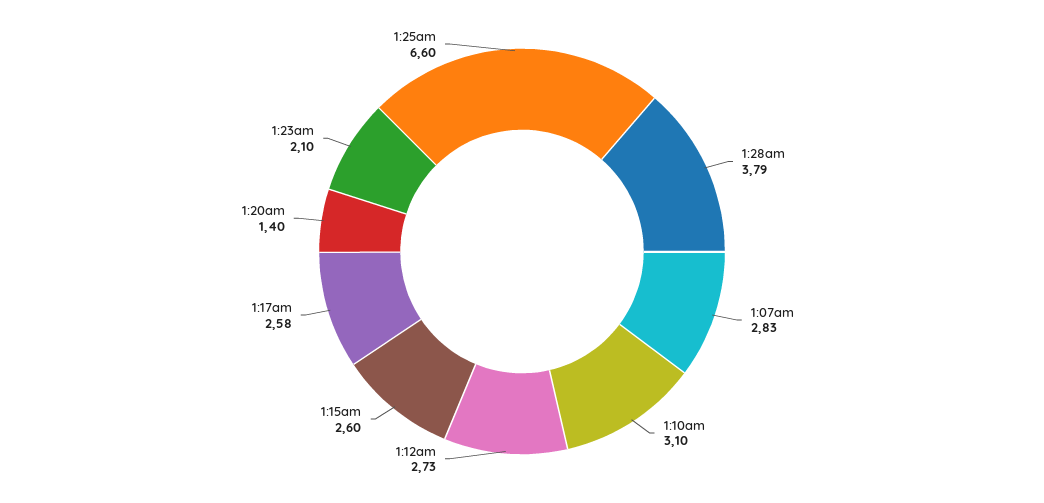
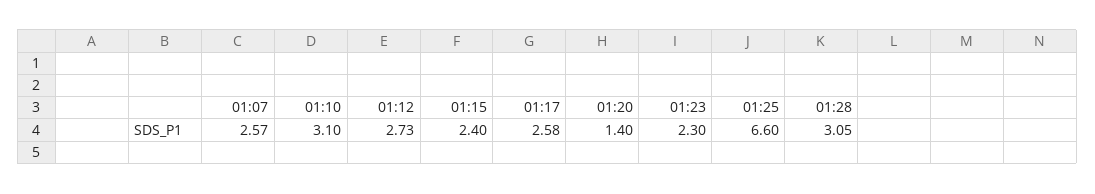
  {
-   "1:28am": 3.79,
+   "1:28am": 3.05,
-   "1:07am": 2.83,
+   "1:07am": 2.57,
    "1:10am": 3.1,
    "1:12am": 2.73,
-   "1:15am": 2.6,
+   "1:15am": 2.4,
    "1:17am": 2.58,
    "1:20am": 1.4,
-   "1:23am": 2.1,
+   "1:23am": 2.3,
    "1:25am": 6.6
  }

